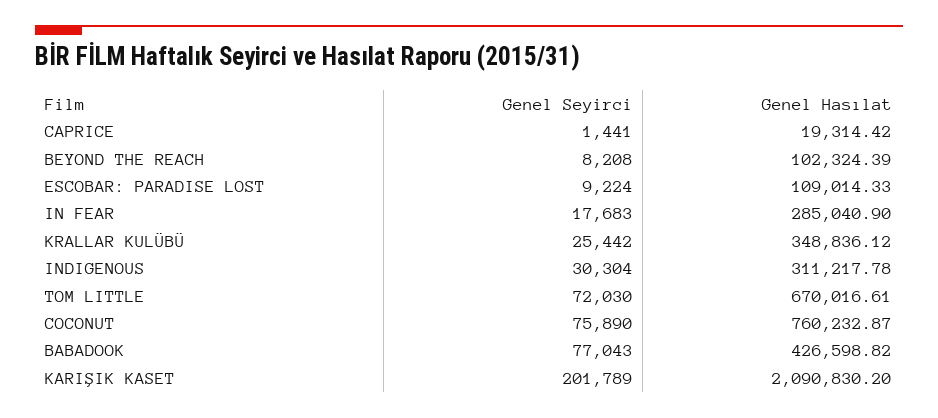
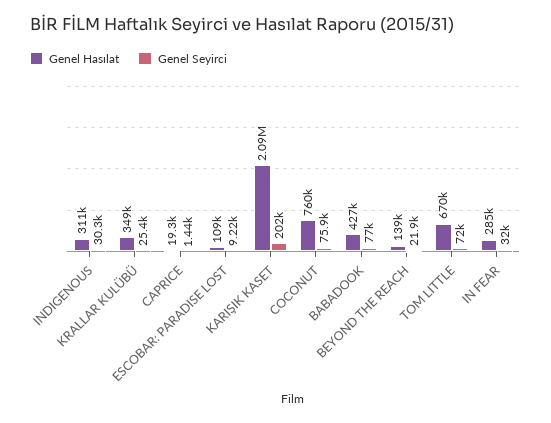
  {
    "Genel Seyirci": {
      "CAPRICE": 1441,
-     "BEYOND THE REACH": 8208,
+     "BEYOND THE REACH": 21900,
      "ESCOBAR: PARADISE LOST": 9224,
-     "IN FEAR": 17683,
+     "IN FEAR": 32000,
      "KRALLAR KULÜBÜ": 25442,
      "INDIGENOUS": 30304,
      "TOM LITTLE": 72030,
      "COCONUT": 75890,
      "BABADOOK": 77043,
      "KARIŞIK KASET": 201789
    },
    "Genel Hasılat": {
      "CAPRICE": 19314.42,
-     "BEYOND THE REACH": 102324.39,
+     "BEYOND THE REACH": 139000,
      "ESCOBAR: PARADISE LOST": 109014.33,
      "IN FEAR": 285040.9,
      "KRALLAR KULÜBÜ": 348836.12,
      "INDIGENOUS": 311217.78,
      "TOM LITTLE": 670016.61,
      "COCONUT": 760232.87,
      "BABADOOK": 426598.82,
      "KARIŞIK KASET": 2090830.2
    }
  }

